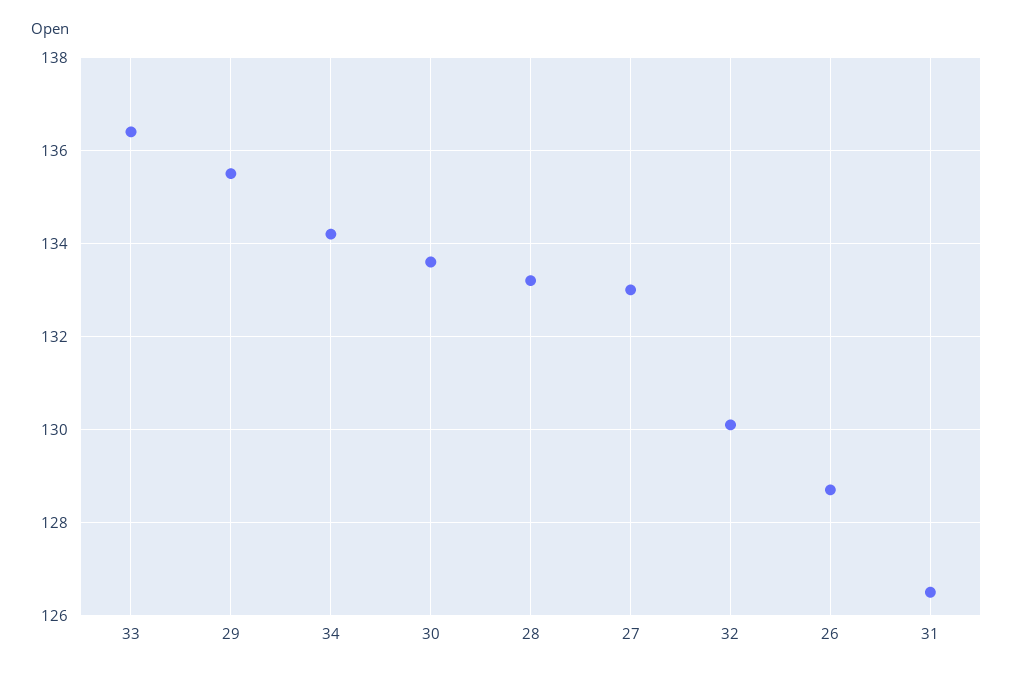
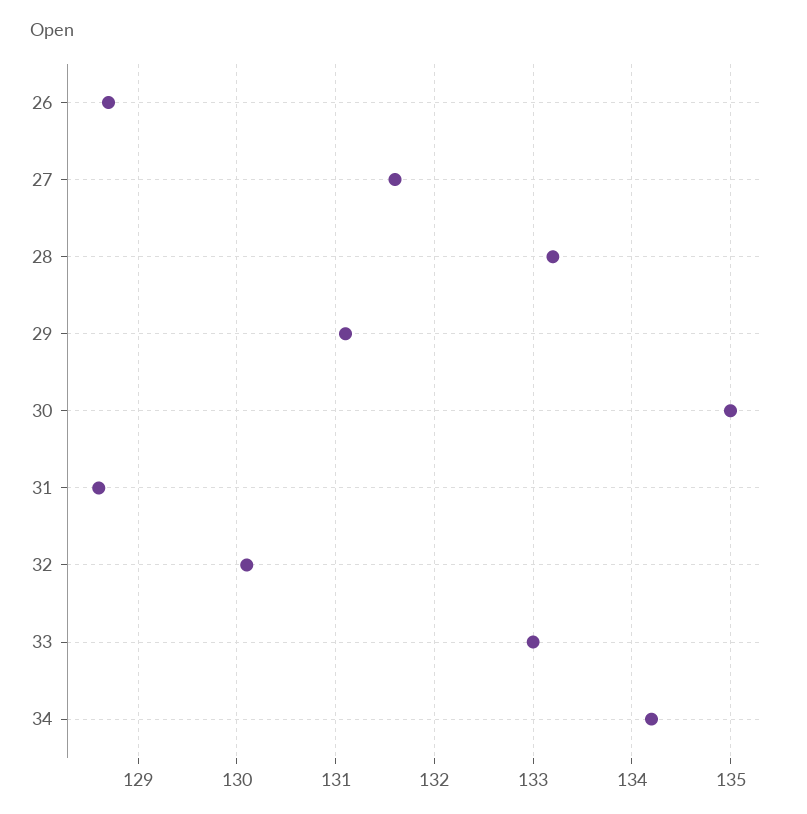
  {
-   "33": 136.5,
+   "33": 133,
-   "29": 135.5,
+   "29": 131.1,
    "34": 134.2,
-   "30": 133.5,
+   "30": 135,
    "28": 133.2,
-   "27": 133,
+   "27": 131.6,
    "32": 130.1,
    "26": 128.7,
-   "31": 126.5
+   "31": 128.6
  }

